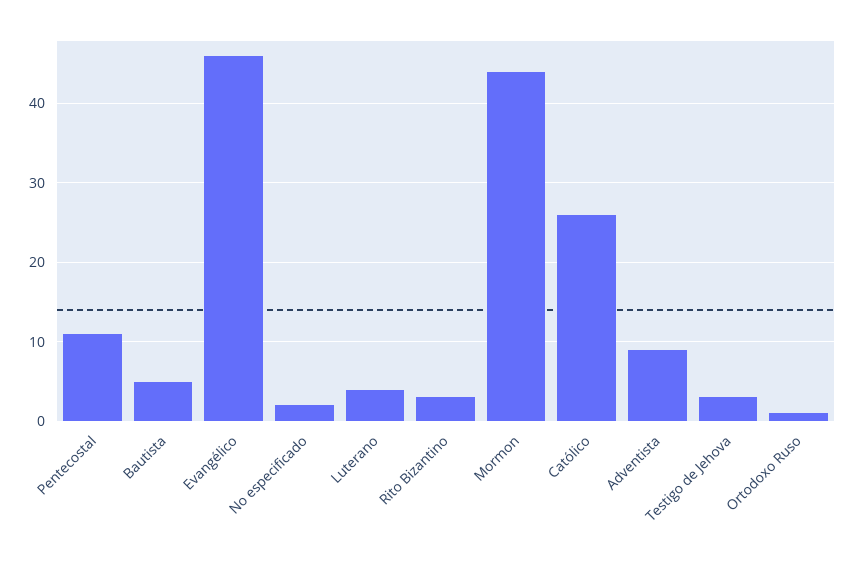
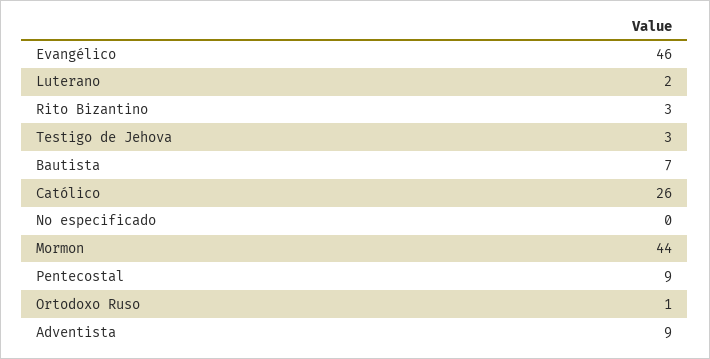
  {
-   "Pentecostal": 11,
+   "Pentecostal": 9,
-   "Bautista": 5,
+   "Bautista": 7,
    "Evangélico": 46,
-   "No especificado": 2,
+   "No especificado": 0,
-   "Luterano": 4,
+   "Luterano": 2,
    "Rito Bizantino": 3,
    "Mormon": 44,
    "Católico": 26,
    "Adventista": 9,
    "Testigo de Jehova": 3,
    "Ortodoxo Ruso": 1
  }

